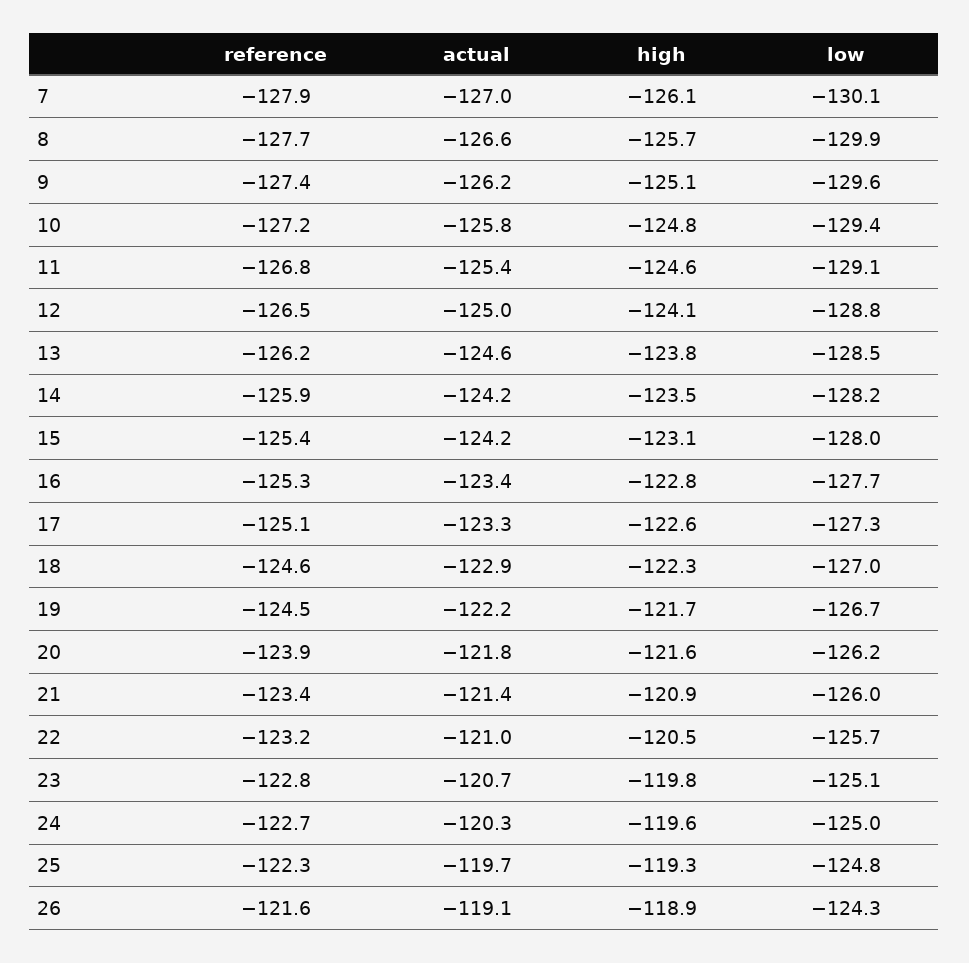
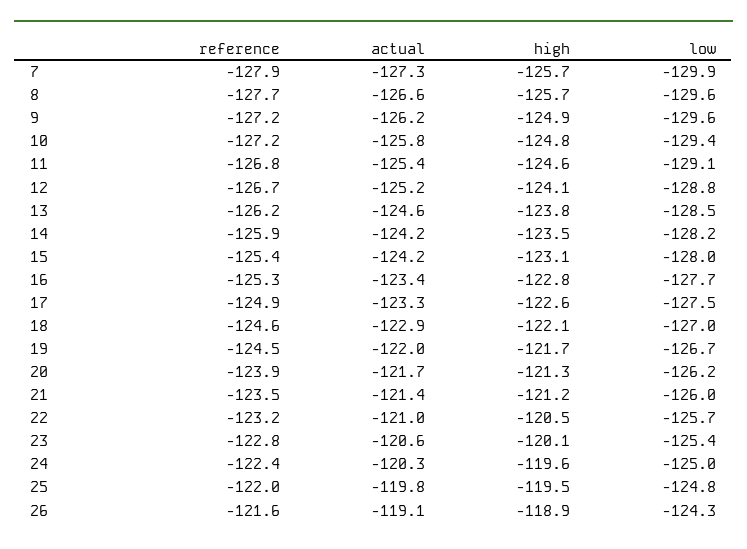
  {
    "reference": {
      "7": -127.9,
      "8": -127.7,
-     "9": -127.4,
+     "9": -127.2,
      "10": -127.2,
      "11": -126.8,
-     "12": -126.5,
+     "12": -126.7,
      "13": -126.2,
      "14": -125.9,
      "15": -125.4,
      "16": -125.3,
-     "17": -125.1,
+     "17": -124.9,
      "18": -124.6,
      "19": -124.5,
      "20": -123.9,
-     "21": -123.4,
+     "21": -123.5,
      "22": -123.2,
      "23": -122.8,
-     "24": -122.7,
+     "24": -122.4,
-     "25": -122.3,
+     "25": -122,
      "26": -121.6
    },
    "actual": {
-     "7": -127,
+     "7": -127.3,
      "8": -126.6,
      "9": -126.2,
      "10": -125.8,
      "11": -125.4,
-     "12": -125,
+     "12": -125.2,
      "13": -124.6,
      "14": -124.2,
      "15": -124.2,
      "16": -123.4,
      "17": -123.3,
      "18": -122.9,
-     "19": -122.2,
+     "19": -122,
-     "20": -121.8,
+     "20": -121.7,
      "21": -121.4,
      "22": -121,
-     "23": -120.7,
+     "23": -120.6,
      "24": -120.3,
-     "25": -119.7,
+     "25": -119.8,
      "26": -119.1
    },
    "high": {
-     "7": -126.1,
+     "7": -125.7,
      "8": -125.7,
-     "9": -125.1,
+     "9": -124.9,
      "10": -124.8,
      "11": -124.6,
      "12": -124.1,
      "13": -123.8,
      "14": -123.5,
      "15": -123.1,
      "16": -122.8,
      "17": -122.6,
-     "18": -122.3,
+     "18": -122.1,
      "19": -121.7,
-     "20": -121.6,
+     "20": -121.3,
-     "21": -120.9,
+     "21": -121.2,
      "22": -120.5,
-     "23": -119.8,
+     "23": -120.1,
      "24": -119.6,
-     "25": -119.3,
+     "25": -119.5,
      "26": -118.9
    },
    "low": {
-     "7": -130.1,
+     "7": -129.9,
-     "8": -129.9,
+     "8": -129.6,
      "9": -129.6,
      "10": -129.4,
      "11": -129.1,
      "12": -128.8,
      "13": -128.5,
      "14": -128.2,
      "15": -128,
      "16": -127.7,
-     "17": -127.3,
+     "17": -127.5,
      "18": -127,
      "19": -126.7,
      "20": -126.2,
      "21": -126,
      "22": -125.7,
-     "23": -125.1,
+     "23": -125.4,
      "24": -125,
      "25": -124.8,
      "26": -124.3
    }
  }

